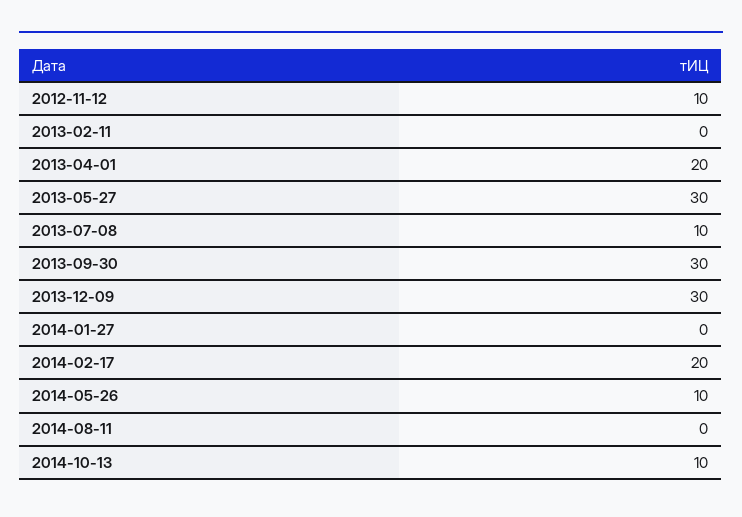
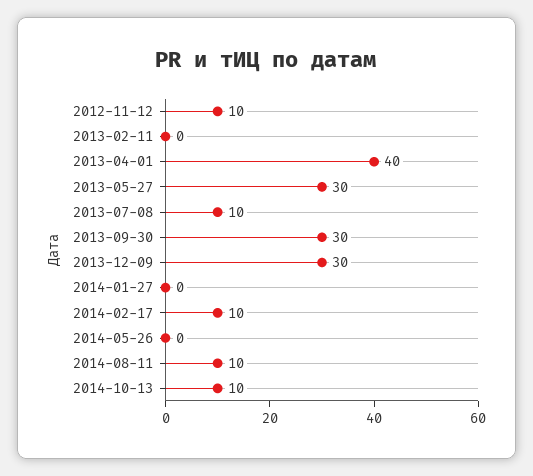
  {
    "2012-11-12": 10,
    "2013-02-11": 0,
-   "2013-04-01": 20,
+   "2013-04-01": 40,
    "2013-05-27": 30,
    "2013-07-08": 10,
    "2013-09-30": 30,
    "2013-12-09": 30,
    "2014-01-27": 0,
-   "2014-02-17": 20,
+   "2014-02-17": 10,
-   "2014-05-26": 10,
+   "2014-05-26": 0,
-   "2014-08-11": 0,
+   "2014-08-11": 10,
    "2014-10-13": 10
  }

